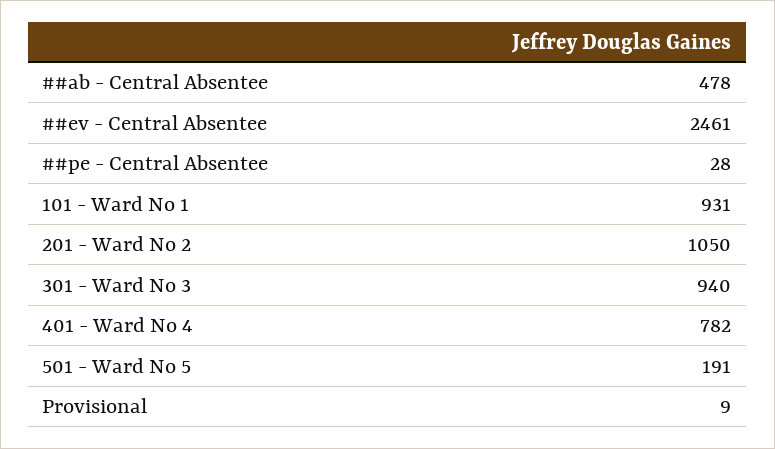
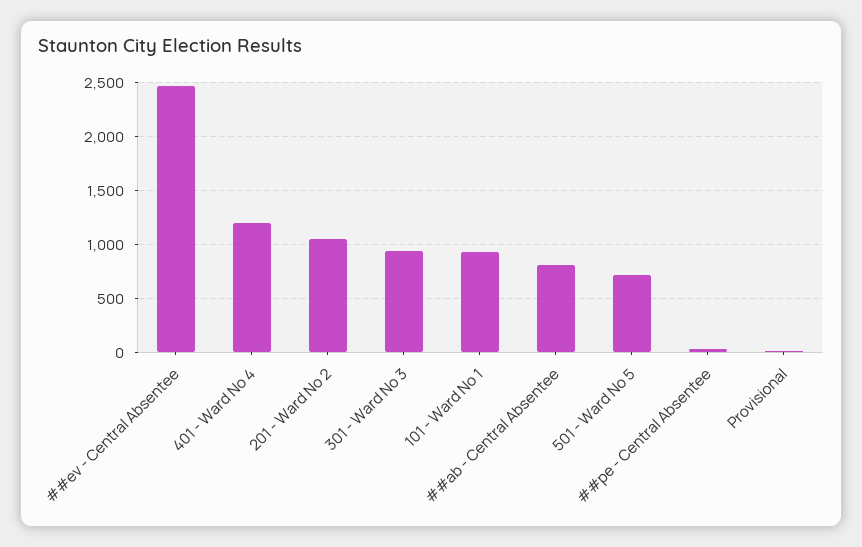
  {
-   "##ab - Central Absentee": 478,
+   "##ab - Central Absentee": 800,
    "##ev - Central Absentee": 2461,
    "##pe - Central Absentee": 28,
    "101 - Ward No 1": 931,
    "201 - Ward No 2": 1050,
    "301 - Ward No 3": 940,
-   "401 - Ward No 4": 782,
+   "401 - Ward No 4": 1200,
-   "501 - Ward No 5": 191,
+   "501 - Ward No 5": 700,
    "Provisional": 9
  }

